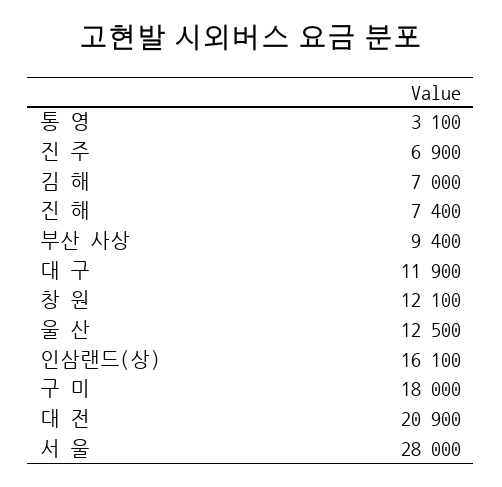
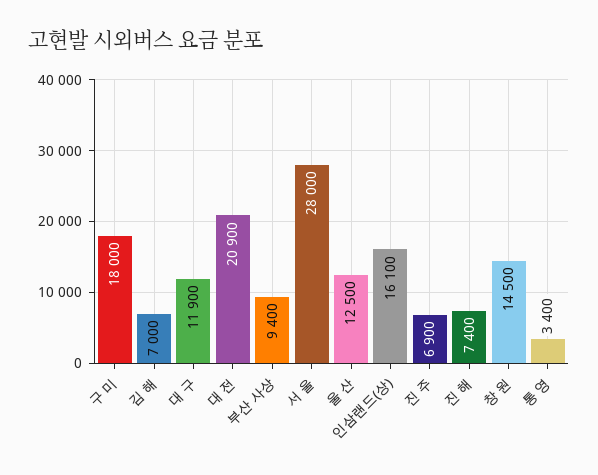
  {
-   "통 영": 3100,
+   "통 영": 3400,
    "진 주": 6900,
    "김 해": 7000,
    "진 해": 7400,
    "부산 사상": 9400,
    "대 구": 11900,
-   "창 원": 12100,
+   "창 원": 14500,
    "울 산": 12500,
    "인삼랜드(상)": 16100,
    "구 미": 18000,
    "대 전": 20900,
    "서 울": 28000
  }

